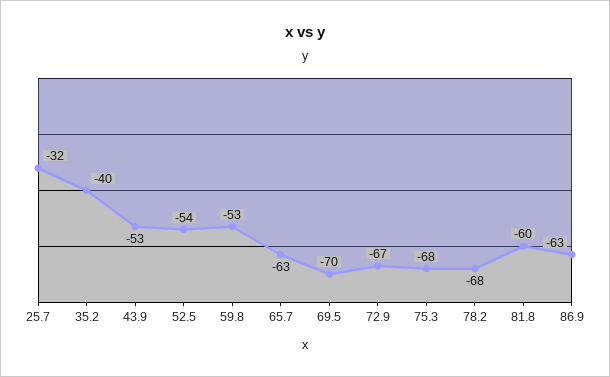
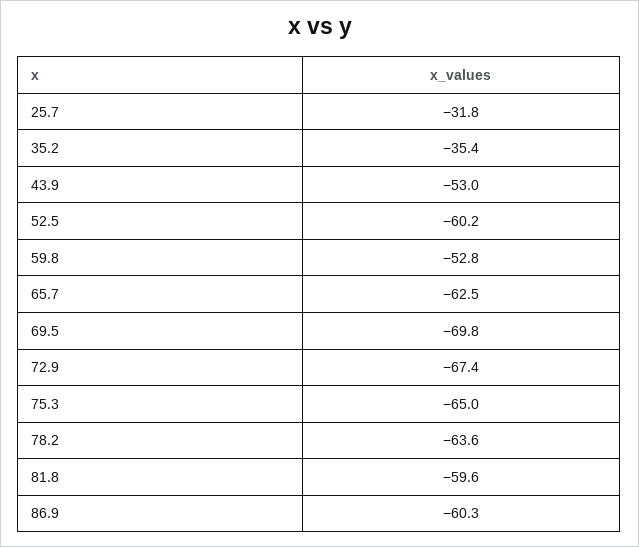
  {
    "25.7": -31.8,
-   "35.2": -40,
+   "35.2": -35.4,
    "43.9": -53,
-   "52.5": -54,
+   "52.5": -60.2,
    "59.8": -52.8,
    "65.7": -62.5,
    "69.5": -69.8,
    "72.9": -67.4,
-   "75.3": -68,
+   "75.3": -65,
-   "78.2": -68,
+   "78.2": -63.6,
    "81.8": -59.6,
-   "86.9": -63
+   "86.9": -60.3
  }

